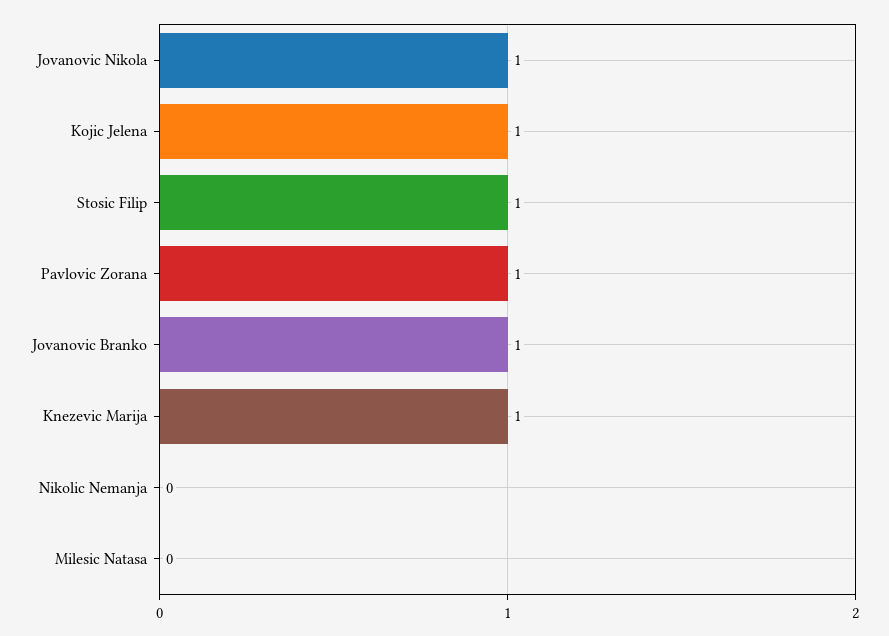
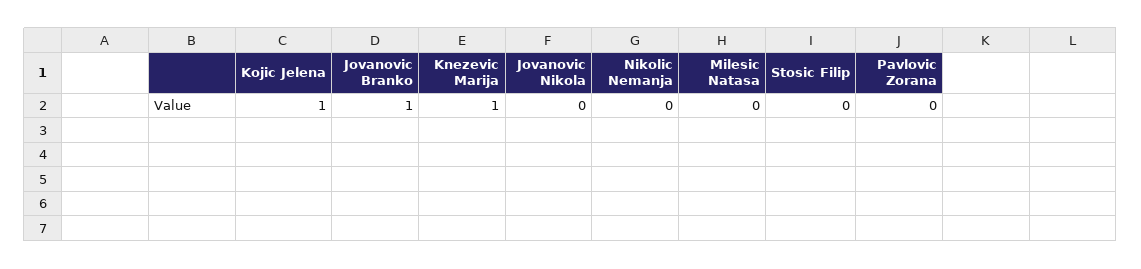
  {
-   "Jovanovic Nikola": 1,
+   "Jovanovic Nikola": 0,
    "Kojic Jelena": 1,
-   "Stosic Filip": 1,
+   "Stosic Filip": 0,
-   "Pavlovic Zorana": 1,
+   "Pavlovic Zorana": 0,
    "Jovanovic Branko": 1,
    "Knezevic Marija": 1,
    "Nikolic Nemanja": 0,
    "Milesic Natasa": 0
  }

